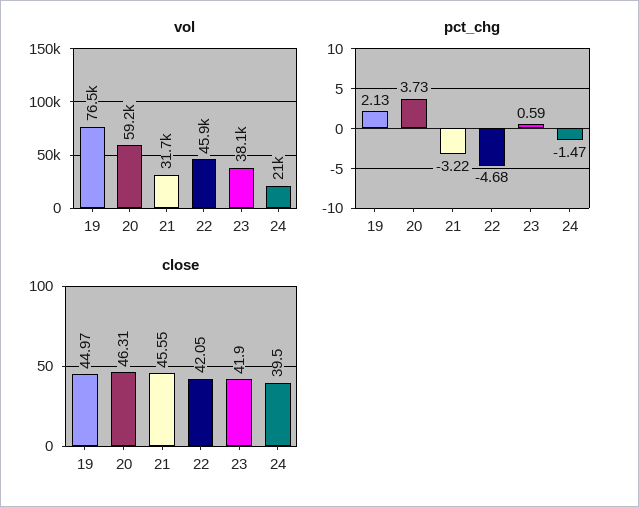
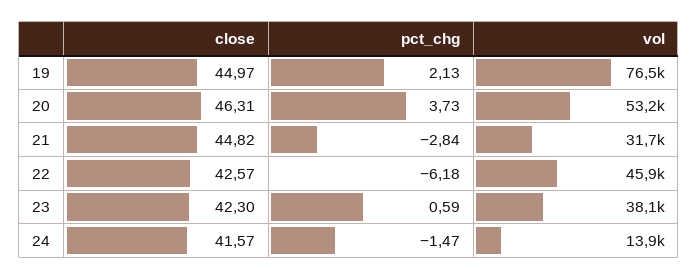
  {
    "vol": {
      "19": 76500,
-     "20": 59200,
+     "20": 53200,
      "21": 31700,
      "22": 45900,
      "23": 38100,
-     "24": 21000
+     "24": 13900
    },
    "pct_chg": {
      "19": 2.13,
      "20": 3.73,
-     "21": -3.22,
+     "21": -2.84,
-     "22": -4.68,
+     "22": -6.18,
      "23": 0.59,
      "24": -1.47
    },
    "close": {
      "19": 44.97,
      "20": 46.31,
-     "21": 45.55,
+     "21": 44.82,
-     "22": 42.05,
+     "22": 42.57,
-     "23": 41.9,
+     "23": 42.3,
-     "24": 39.5
+     "24": 41.57
    }
  }

